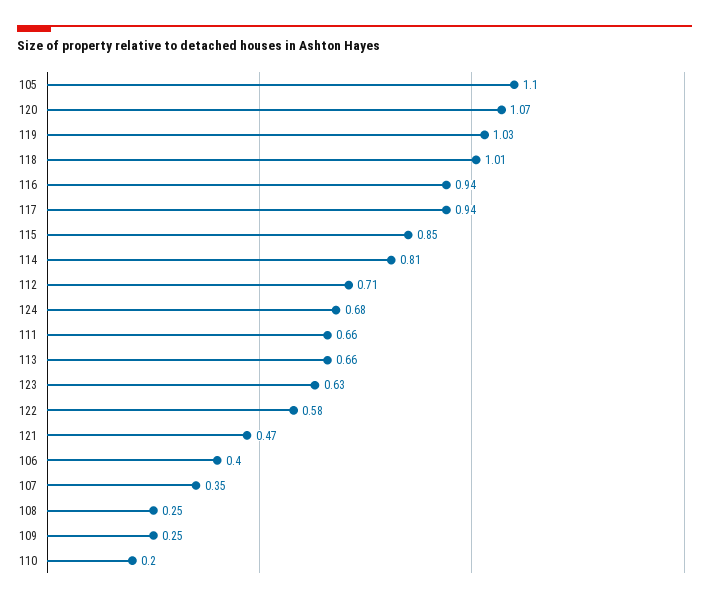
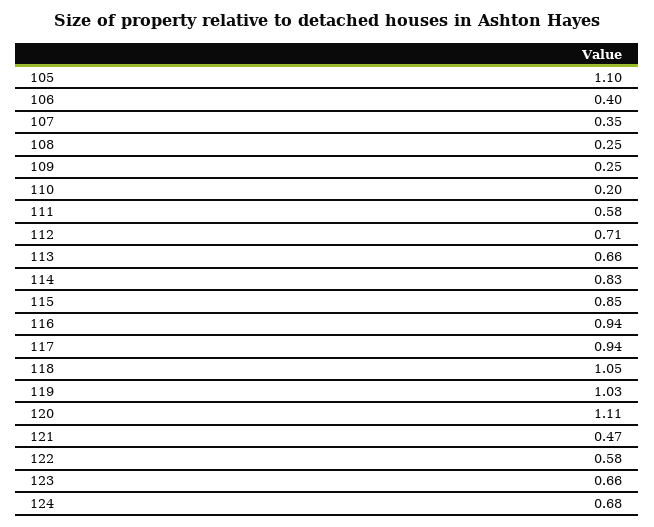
  {
    "105": 1.1,
-   "120": 1.07,
+   "120": 1.11,
    "119": 1.03,
-   "118": 1.01,
+   "118": 1.05,
    "116": 0.94,
    "117": 0.94,
    "115": 0.85,
-   "114": 0.81,
+   "114": 0.83,
    "112": 0.71,
    "124": 0.68,
-   "111": 0.66,
+   "111": 0.58,
    "113": 0.66,
-   "123": 0.63,
+   "123": 0.66,
    "122": 0.58,
    "121": 0.47,
    "106": 0.4,
    "107": 0.35,
    "108": 0.25,
    "109": 0.25,
    "110": 0.2
  }

